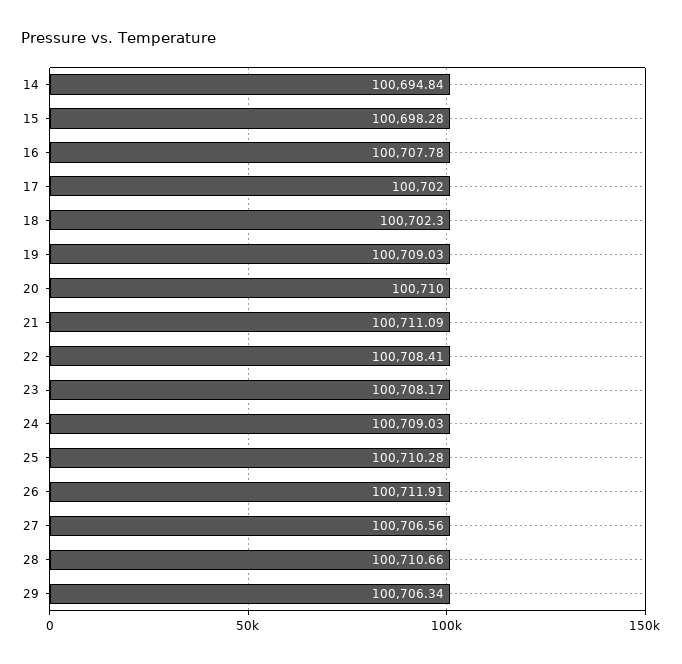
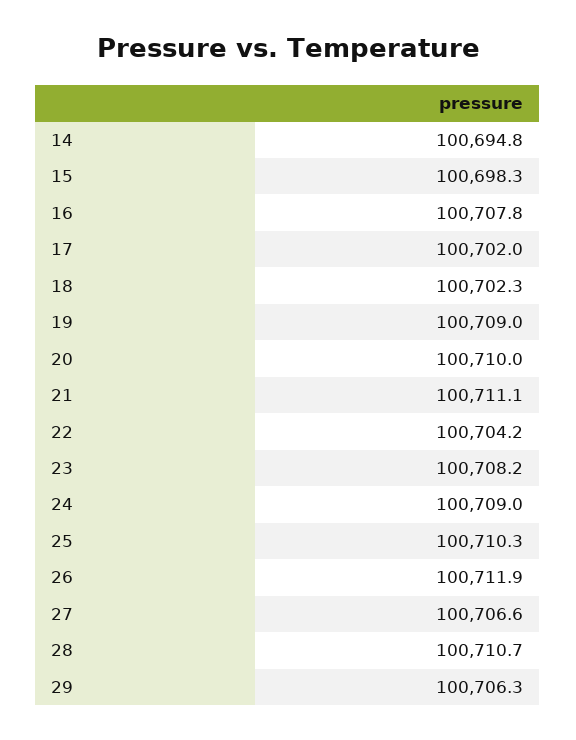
  {
    "14": 100694.84,
    "15": 100698.28,
    "16": 100707.78,
    "17": 100702,
    "18": 100702.3,
    "19": 100709.03,
    "20": 100710,
    "21": 100711.09,
-   "22": 100708.41,
+   "22": 100704.2,
    "23": 100708.17,
    "24": 100709.03,
    "25": 100710.28,
    "26": 100711.91,
    "27": 100706.56,
    "28": 100710.66,
    "29": 100706.34
  }

